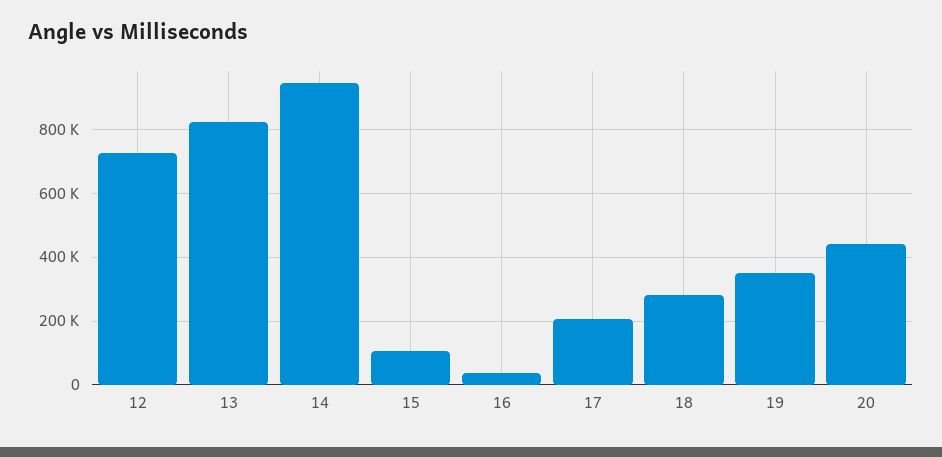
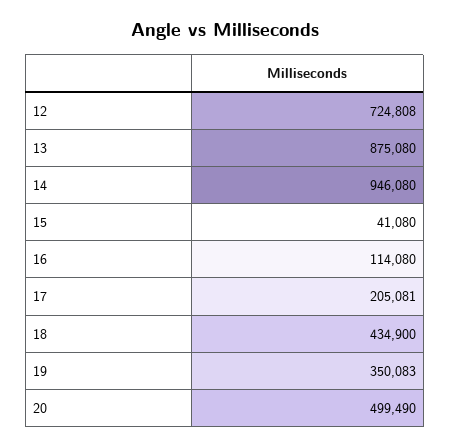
  {
    "12": 724808,
-   "13": 820000,
+   "13": 875080,
    "14": 946080,
-   "15": 100000,
+   "15": 41080,
-   "16": 40000,
+   "16": 114080,
    "17": 205081,
-   "18": 280000,
+   "18": 434900,
    "19": 350083,
-   "20": 440000
+   "20": 499490
  }

